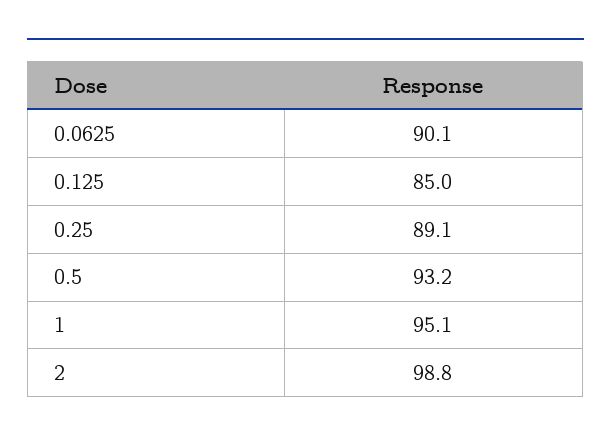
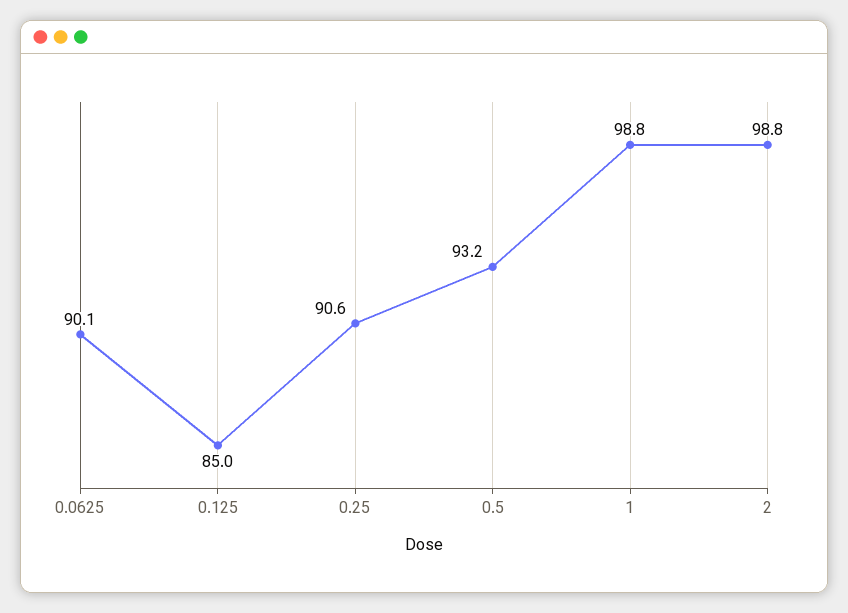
  {
    "0.0625": 90.1,
    "0.125": 85,
-   "0.25": 89.1,
+   "0.25": 90.6,
    "0.5": 93.2,
-   "1": 95.1,
+   "1": 98.8,
    "2": 98.8
  }

